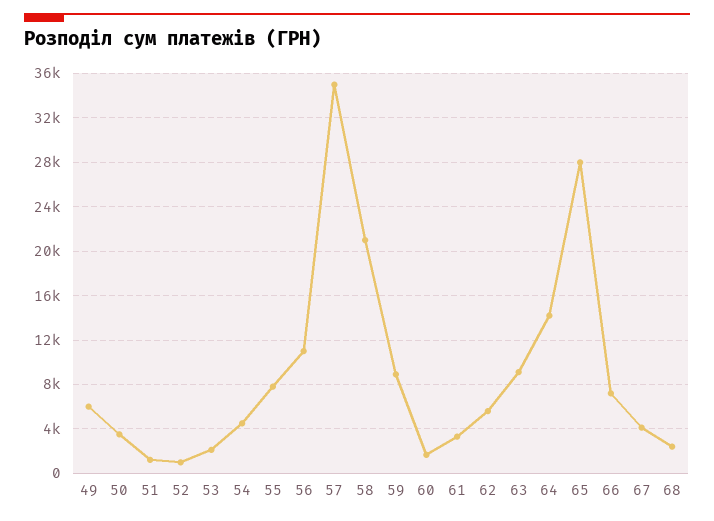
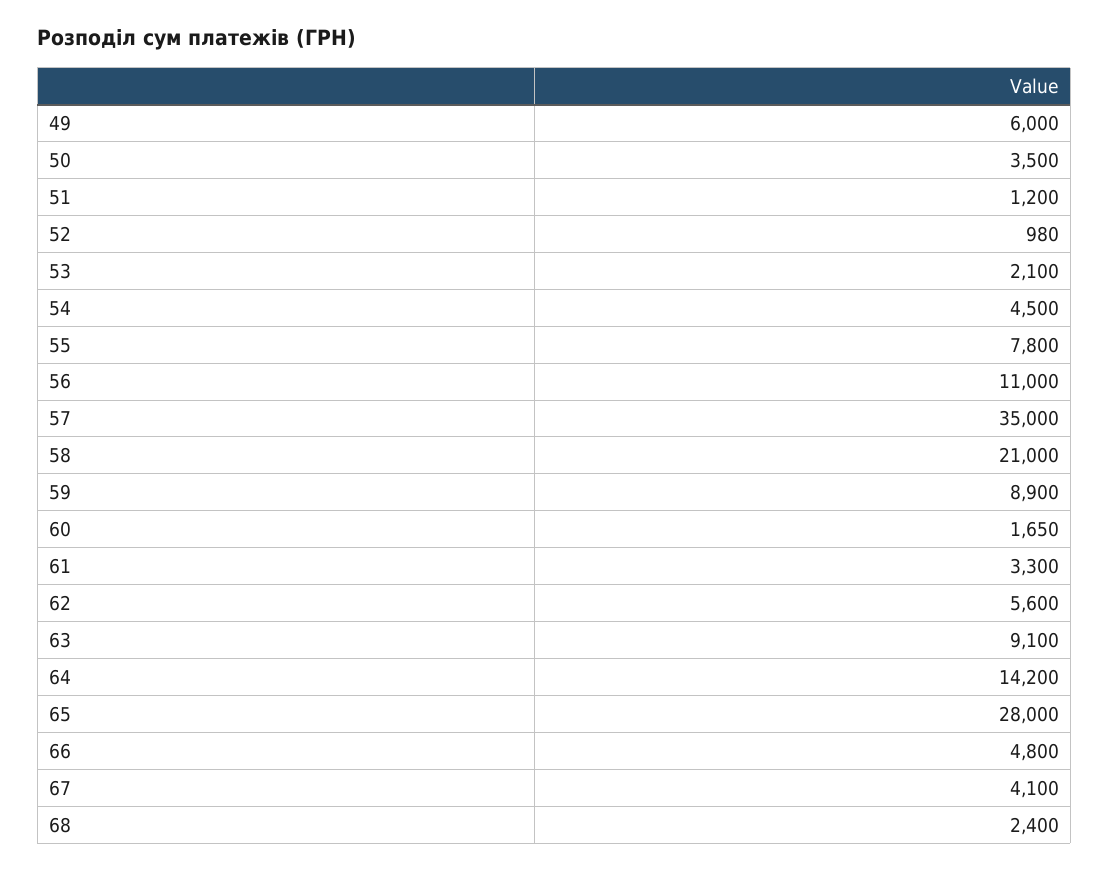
  {
    "49": 6000,
    "50": 3500,
    "51": 1200,
    "52": 980,
    "53": 2100,
    "54": 4500,
    "55": 7800,
    "56": 11000,
    "57": 35000,
    "58": 21000,
    "59": 8900,
    "60": 1650,
    "61": 3300,
    "62": 5600,
    "63": 9100,
    "64": 14200,
    "65": 28000,
-   "66": 7000,
+   "66": 4800,
    "67": 4100,
    "68": 2400
  }

